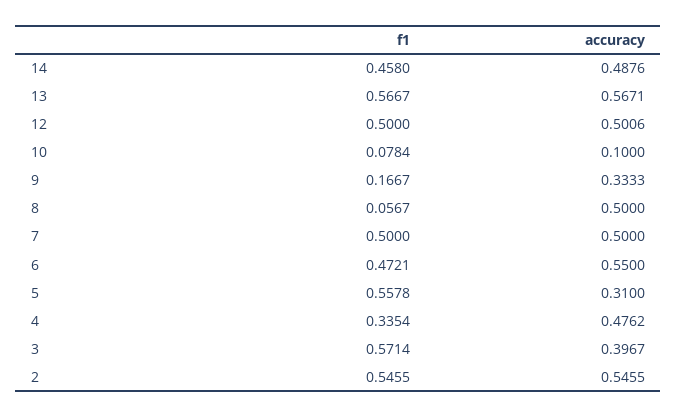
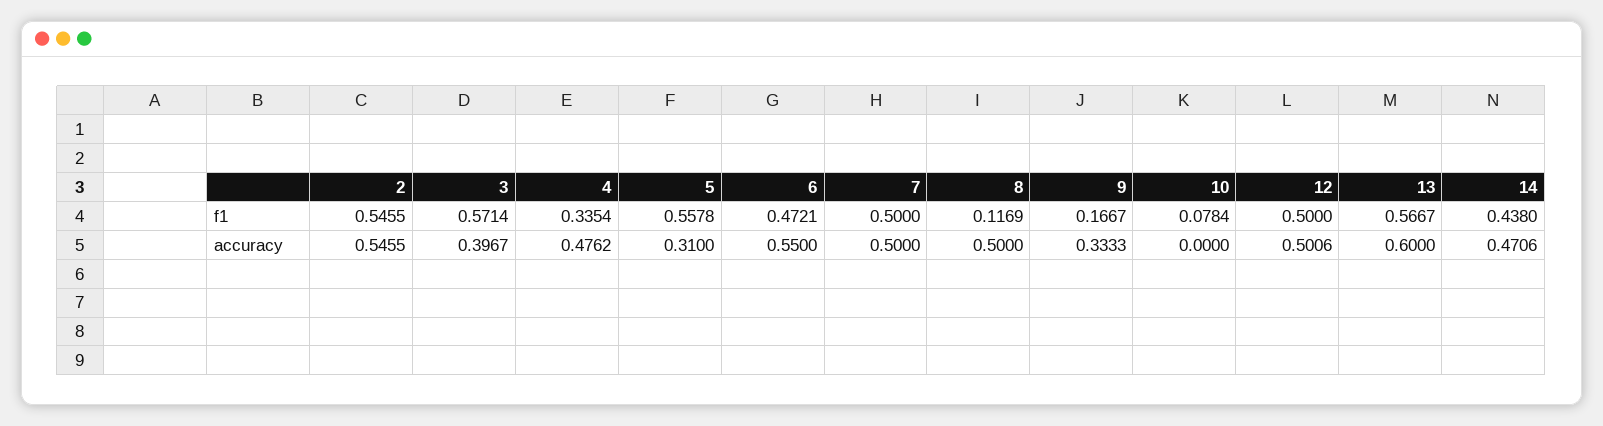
  {
    "f1": {
-     "14": 0.458,
+     "14": 0.438,
      "13": 0.5667,
      "12": 0.5,
      "10": 0.0784,
      "9": 0.1667,
-     "8": 0.0567,
+     "8": 0.1169,
      "7": 0.5,
      "6": 0.4721,
      "5": 0.5578,
      "4": 0.3354,
      "3": 0.5714,
      "2": 0.5455
    },
    "accuracy": {
-     "14": 0.4876,
+     "14": 0.4706,
-     "13": 0.5671,
+     "13": 0.6,
      "12": 0.5006,
-     "10": 0.1,
+     "10": 0,
      "9": 0.3333,
      "8": 0.5,
      "7": 0.5,
      "6": 0.55,
      "5": 0.31,
      "4": 0.4762,
      "3": 0.3967,
      "2": 0.5455
    }
  }

